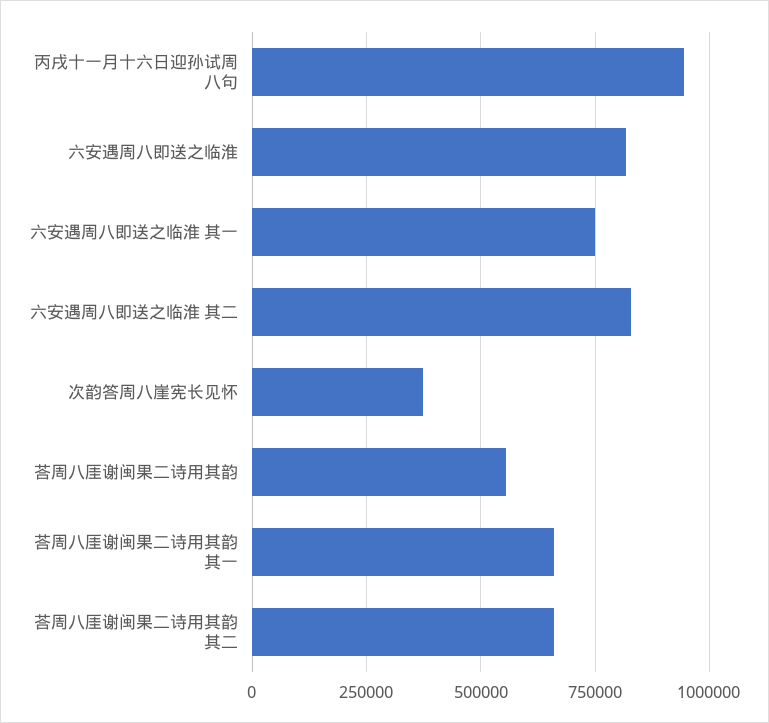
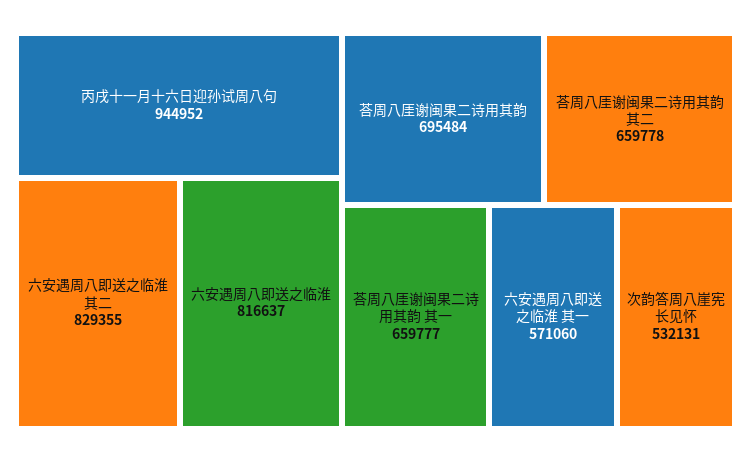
  {
    "丙戌十一月十六日迎孙试周八句": 944952,
    "六安遇周八即送之临淮": 816637,
-   "六安遇周八即送之临淮 其一": 750000,
+   "六安遇周八即送之临淮 其一": 571060,
    "六安遇周八即送之临淮 其二": 829355,
-   "次韵答周八崖宪长见怀": 375000,
+   "次韵答周八崖宪长见怀": 532131,
-   "荅周八厓谢闽果二诗用其韵": 550000,
+   "荅周八厓谢闽果二诗用其韵": 695484,
    "荅周八厓谢闽果二诗用其韵 其一": 659777,
    "荅周八厓谢闽果二诗用其韵 其二": 659778
  }

